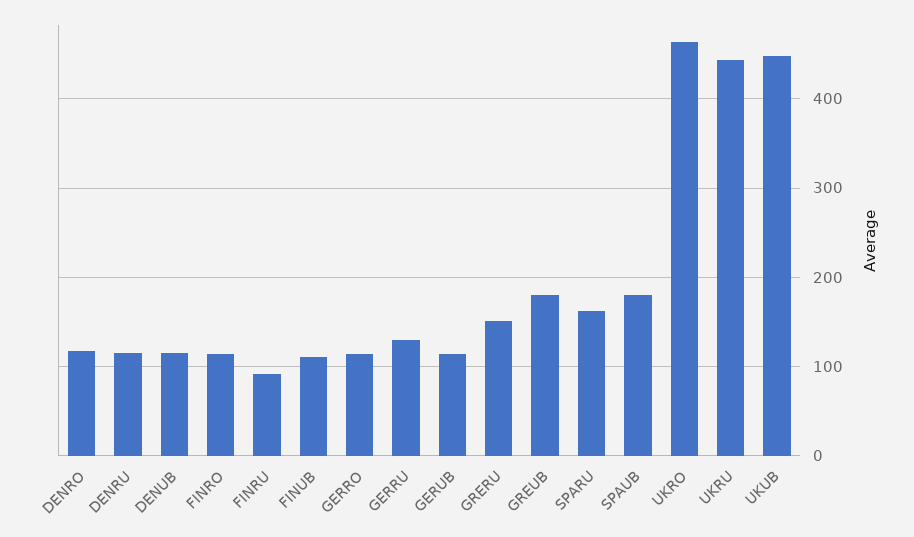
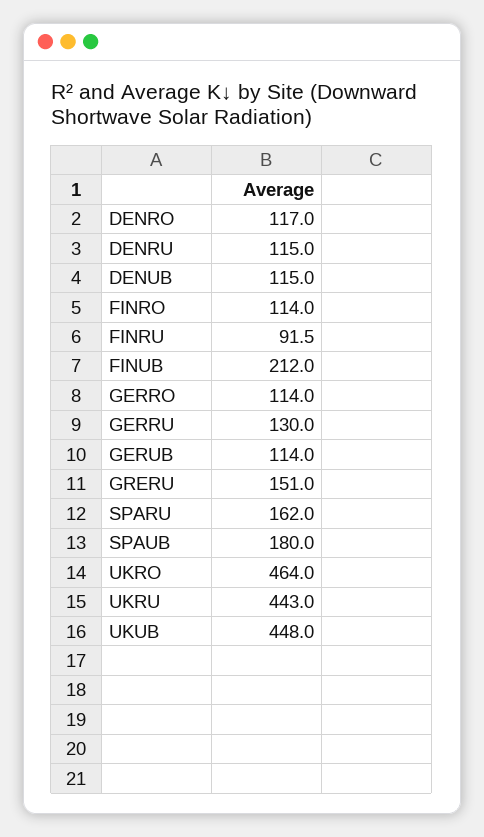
  {
    "DENRO": 117,
    "DENRU": 115,
    "DENUB": 115,
    "FINRO": 114,
    "FINRU": 91.5,
-   "FINUB": 110,
+   "FINUB": 212,
    "GERRO": 114,
    "GERRU": 130,
    "GERUB": 114,
    "GRERU": 151,
-   "GREUB": 180,
    "SPARU": 162,
    "SPAUB": 180,
    "UKRO": 464,
    "UKRU": 443,
    "UKUB": 448
  }

